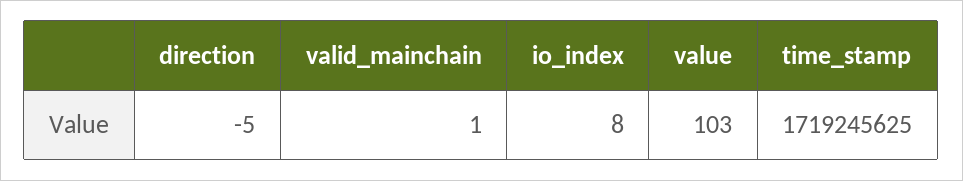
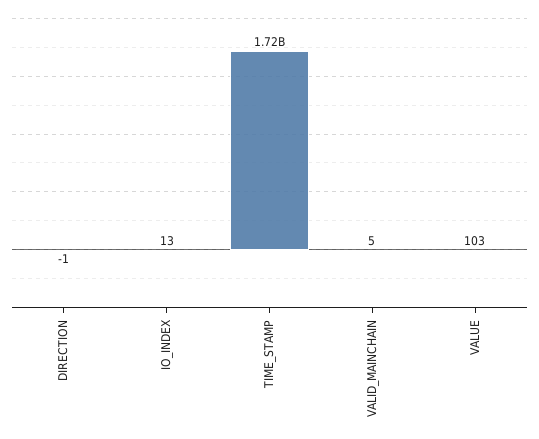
  {
-   "direction": -5,
+   "direction": -1,
-   "valid_mainchain": 1,
+   "valid_mainchain": 5,
-   "io_index": 8,
+   "io_index": 13,
    "value": 103,
    "time_stamp": 1719245625
  }

